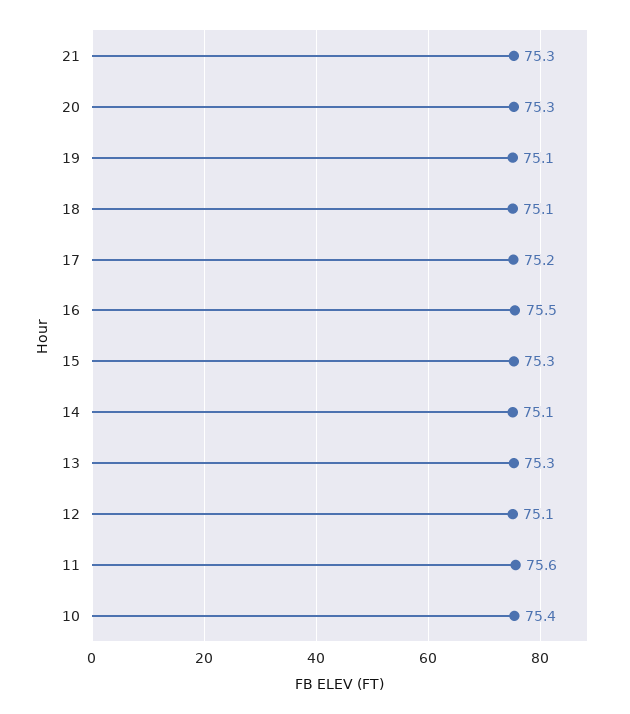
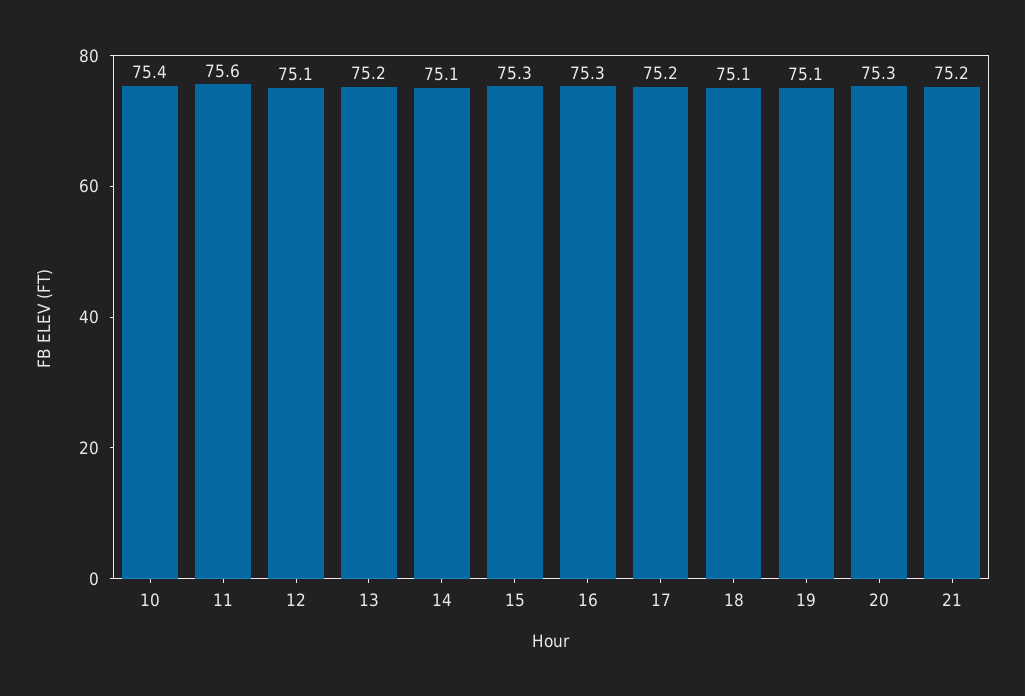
  {
-   "21": 75.3,
+   "21": 75.2,
    "20": 75.3,
    "19": 75.1,
    "18": 75.1,
    "17": 75.2,
-   "16": 75.5,
+   "16": 75.3,
    "15": 75.3,
    "14": 75.1,
-   "13": 75.3,
+   "13": 75.2,
    "12": 75.1,
    "11": 75.6,
    "10": 75.4
  }

